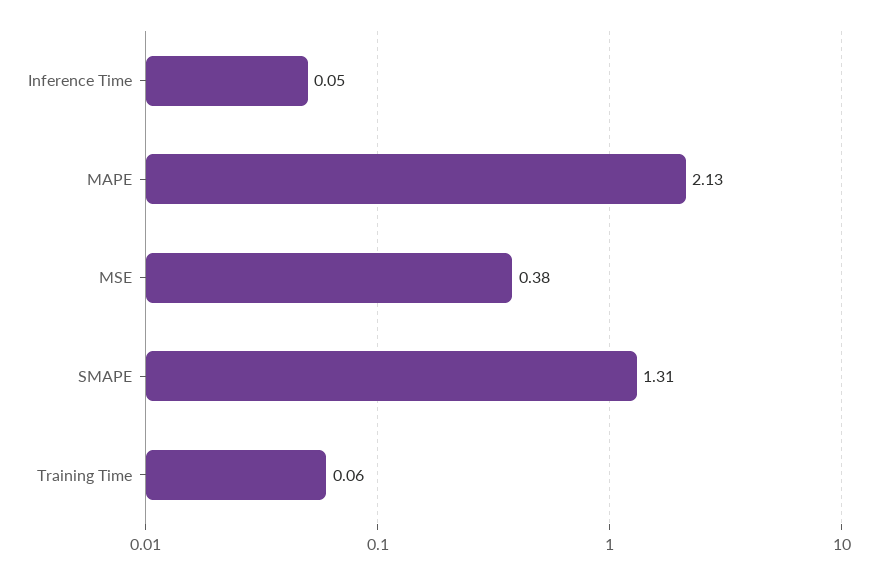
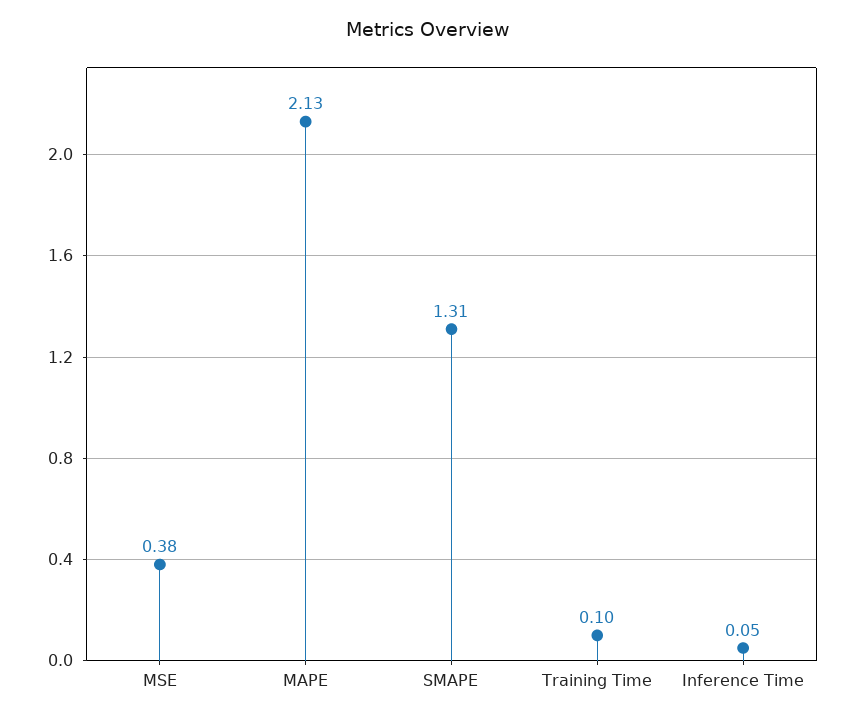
  {
    "Inference Time": 0.05,
    "MAPE": 2.13,
    "MSE": 0.38,
    "SMAPE": 1.31,
-   "Training Time": 0.06
+   "Training Time": 0.1
  }

